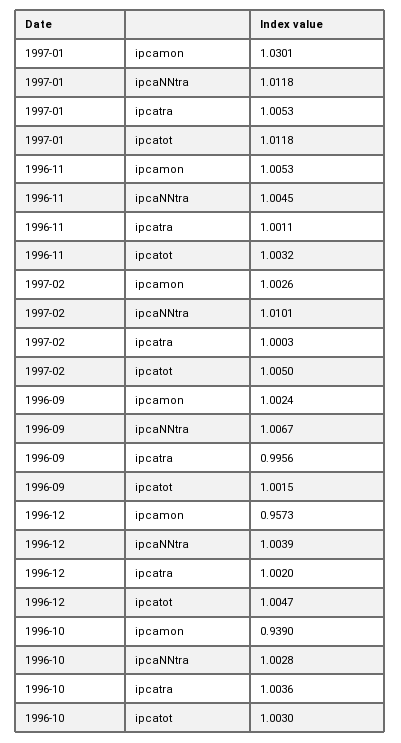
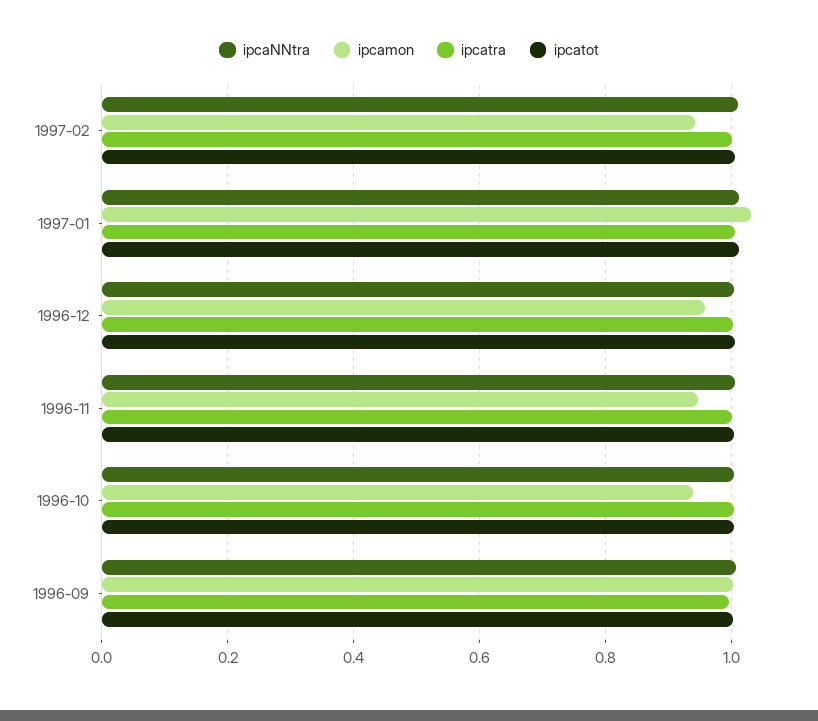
  {
    "ipcamon": {
      "1997-01": 1.0301,
-     "1996-11": 1.0053,
+     "1996-11": 0.94,
-     "1997-02": 1.0026,
+     "1997-02": 0.94,
      "1996-09": 1.0024,
      "1996-12": 0.9573,
      "1996-10": 0.939
    },
    "ipcaNNtra": {
      "1997-01": 1.0118,
      "1996-11": 1.0045,
      "1997-02": 1.0101,
      "1996-09": 1.0067,
      "1996-12": 1.0039,
      "1996-10": 1.0028
    },
    "ipcatra": {
      "1997-01": 1.0053,
      "1996-11": 1.0011,
      "1997-02": 1.0003,
      "1996-09": 0.9956,
      "1996-12": 1.002,
      "1996-10": 1.0036
    },
    "ipcatot": {
      "1997-01": 1.0118,
      "1996-11": 1.0032,
      "1997-02": 1.005,
      "1996-09": 1.0015,
      "1996-12": 1.0047,
      "1996-10": 1.003
    }
  }

